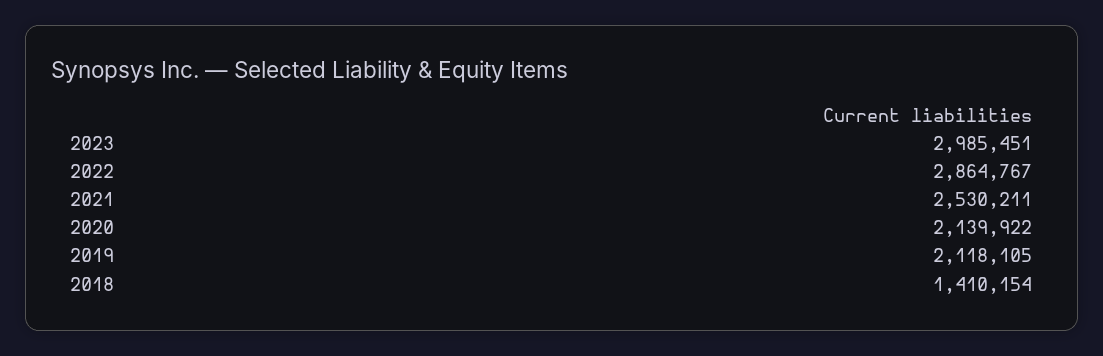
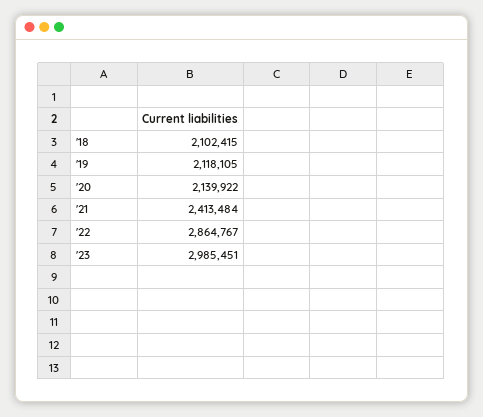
  {
    "2023": 2985451,
    "2022": 2864767,
-   "2021": 2530211,
+   "2021": 2413484,
    "2020": 2139922,
    "2019": 2118105,
-   "2018": 1410154
+   "2018": 2102415
  }

